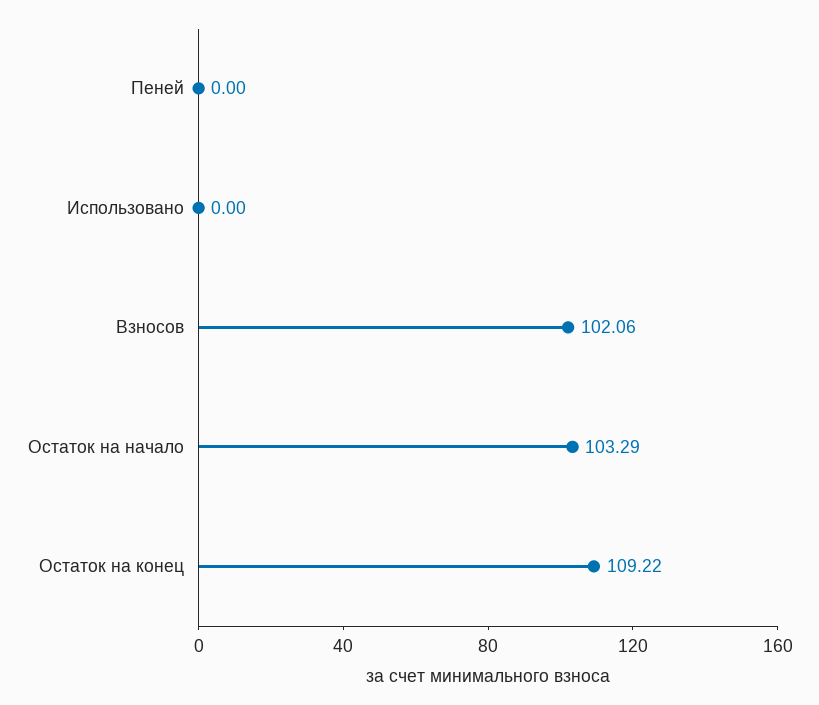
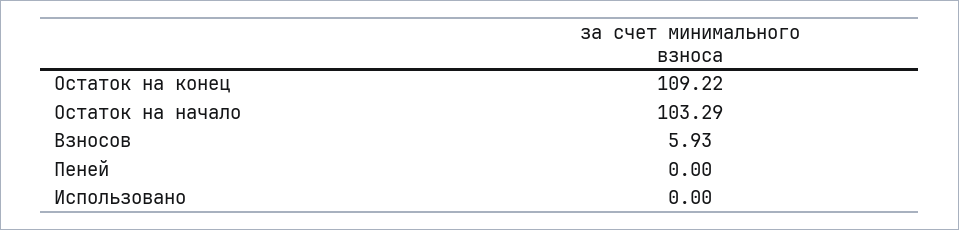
  {
    "Пеней": 0,
    "Использовано": 0,
-   "Взносов": 102.06,
+   "Взносов": 5.93,
    "Остаток на начало": 103.29,
    "Остаток на конец": 109.22
  }

